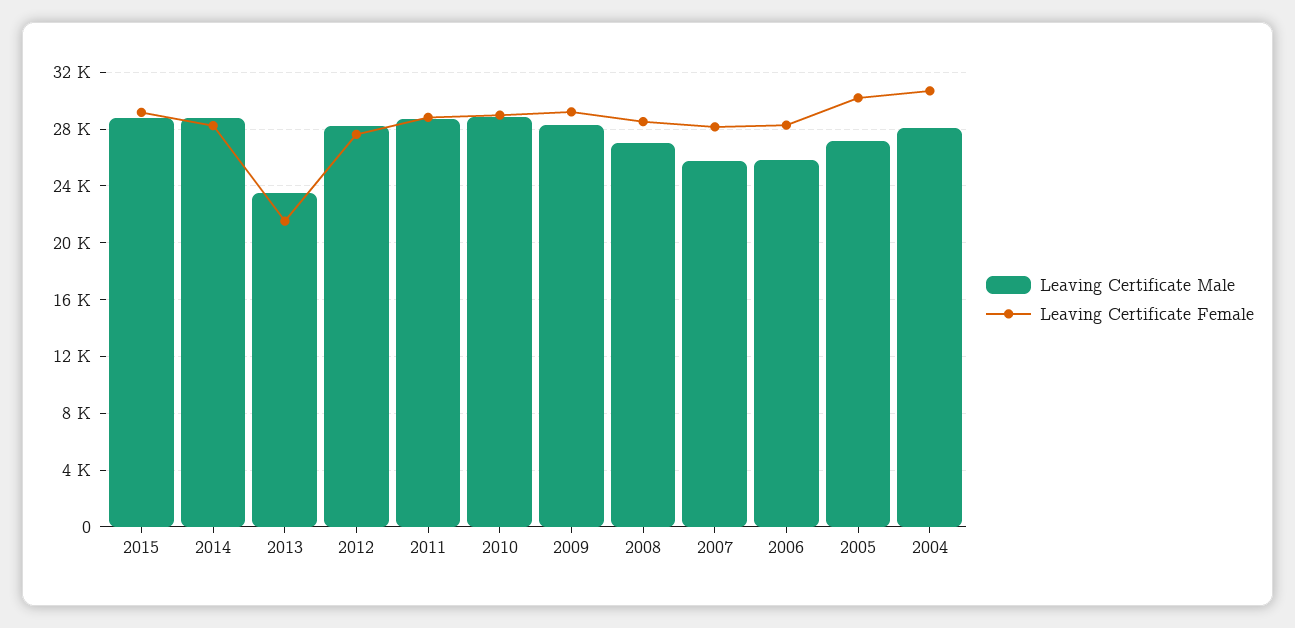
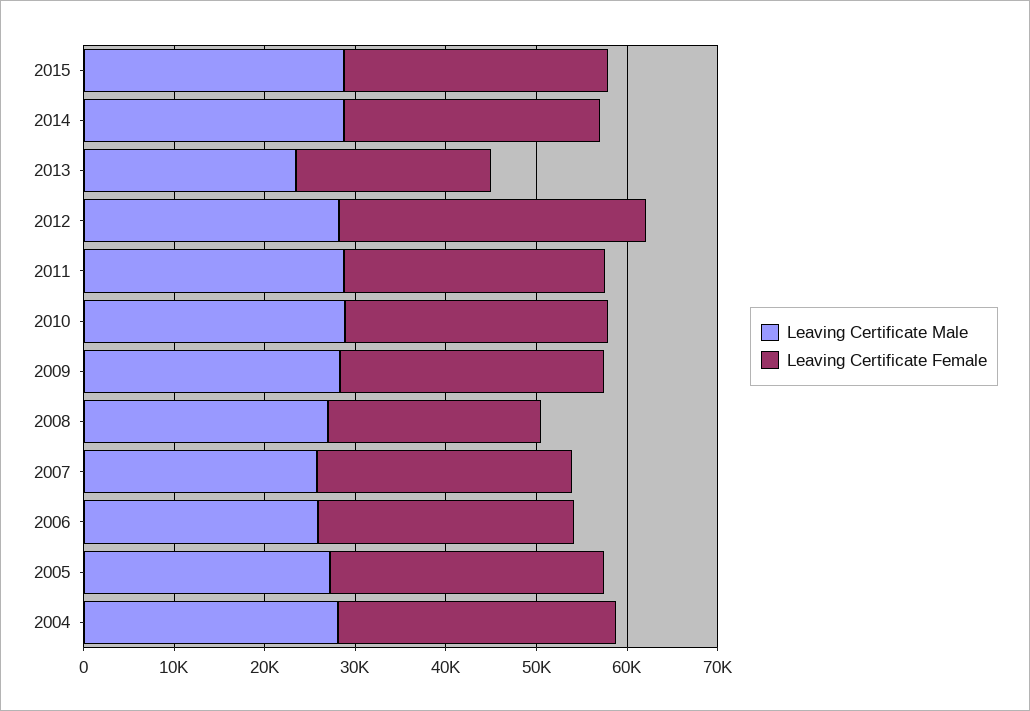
  {
    "Leaving Certificate Male": {
      "2015": 29000,
      "2014": 29000,
      "2013": 23500,
      "2012": 28000,
      "2011": 28500,
      "2010": 29000,
      "2009": 28500,
      "2008": 27000,
      "2007": 25500,
      "2006": 26000,
      "2005": 27000,
      "2004": 28000
    },
    "Leaving Certificate Female": {
      "2015": 29000,
      "2014": 28000,
      "2013": 21500,
-     "2012": 27500,
+     "2012": 34000,
      "2011": 29000,
      "2010": 29000,
      "2009": 29000,
-     "2008": 28500,
+     "2008": 24000,
      "2007": 28000,
      "2006": 28500,
      "2005": 30000,
      "2004": 30500
    }
  }

